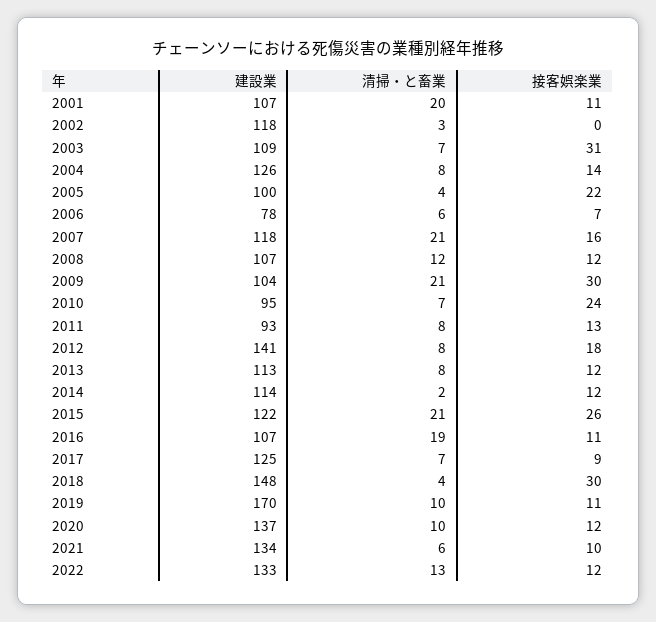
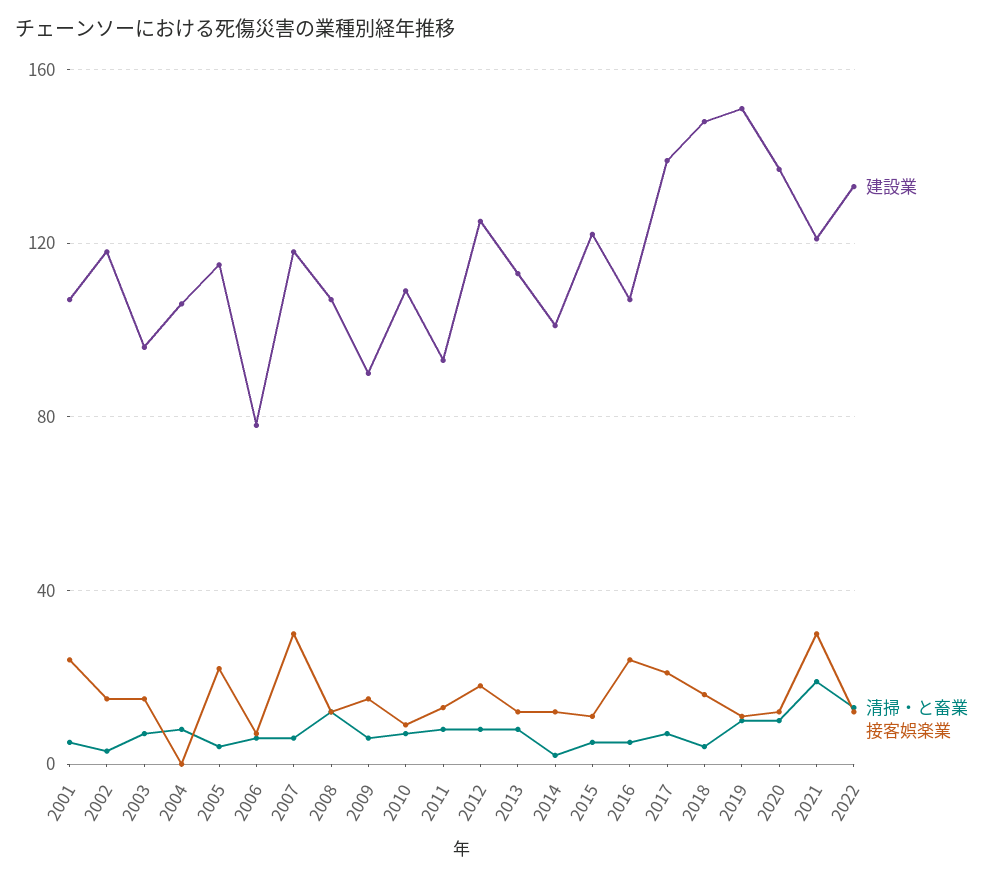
  {
    "建設業": {
      "2001": 107,
      "2002": 118,
-     "2003": 109,
+     "2003": 95,
-     "2004": 126,
+     "2004": 105,
-     "2005": 100,
+     "2005": 115,
      "2006": 78,
      "2007": 118,
      "2008": 107,
-     "2009": 104,
+     "2009": 90,
-     "2010": 95,
+     "2010": 110,
      "2011": 93,
-     "2012": 141,
+     "2012": 125,
      "2013": 113,
-     "2014": 114,
+     "2014": 100,
      "2015": 122,
      "2016": 107,
-     "2017": 125,
+     "2017": 140,
      "2018": 148,
-     "2019": 170,
+     "2019": 150,
      "2020": 137,
-     "2021": 134,
+     "2021": 120,
      "2022": 133
    },
    "清掃・と畜業": {
-     "2001": 20,
+     "2001": 5,
      "2002": 3,
      "2003": 7,
      "2004": 8,
      "2005": 4,
      "2006": 6,
-     "2007": 21,
+     "2007": 5,
      "2008": 12,
-     "2009": 21,
+     "2009": 5,
      "2010": 7,
      "2011": 8,
      "2012": 8,
      "2013": 8,
      "2014": 2,
-     "2015": 21,
+     "2015": 5,
-     "2016": 19,
+     "2016": 5,
      "2017": 7,
      "2018": 4,
      "2019": 10,
      "2020": 10,
-     "2021": 6,
+     "2021": 20,
      "2022": 13
    },
    "接客娯楽業": {
-     "2001": 11,
+     "2001": 25,
-     "2002": 0,
+     "2002": 15,
-     "2003": 31,
+     "2003": 15,
-     "2004": 14,
+     "2004": 0,
      "2005": 22,
      "2006": 7,
-     "2007": 16,
+     "2007": 30,
      "2008": 12,
-     "2009": 30,
+     "2009": 15,
-     "2010": 24,
+     "2010": 10,
      "2011": 13,
      "2012": 18,
      "2013": 12,
      "2014": 12,
-     "2015": 26,
+     "2015": 10,
-     "2016": 11,
+     "2016": 25,
-     "2017": 9,
+     "2017": 20,
-     "2018": 30,
+     "2018": 15,
      "2019": 11,
      "2020": 12,
-     "2021": 10,
+     "2021": 30,
      "2022": 12
    }
  }

